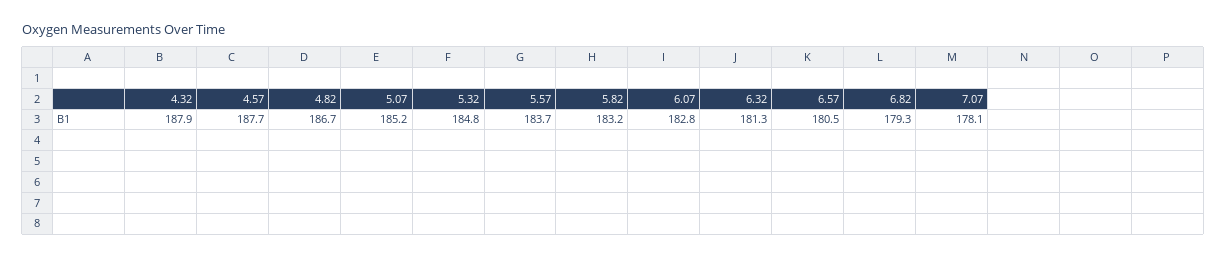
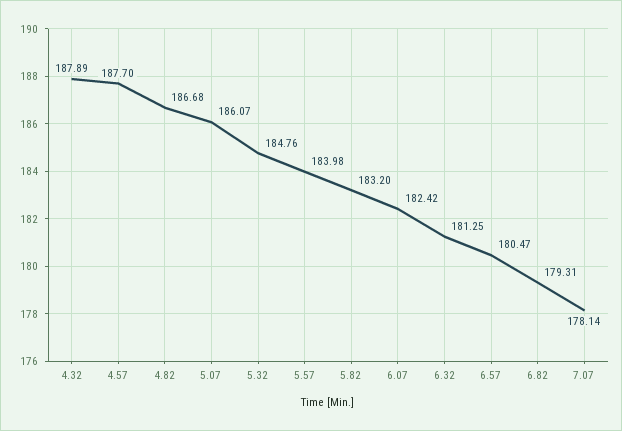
  {
    "4.32": 187.89,
    "4.57": 187.7,
    "4.82": 186.68,
-   "5.07": 185.2,
+   "5.07": 186.07,
    "5.32": 184.76,
-   "5.57": 183.7,
+   "5.57": 183.98,
    "5.82": 183.2,
-   "6.07": 182.8,
+   "6.07": 182.42,
    "6.32": 181.25,
    "6.57": 180.47,
    "6.82": 179.31,
    "7.07": 178.14
  }

